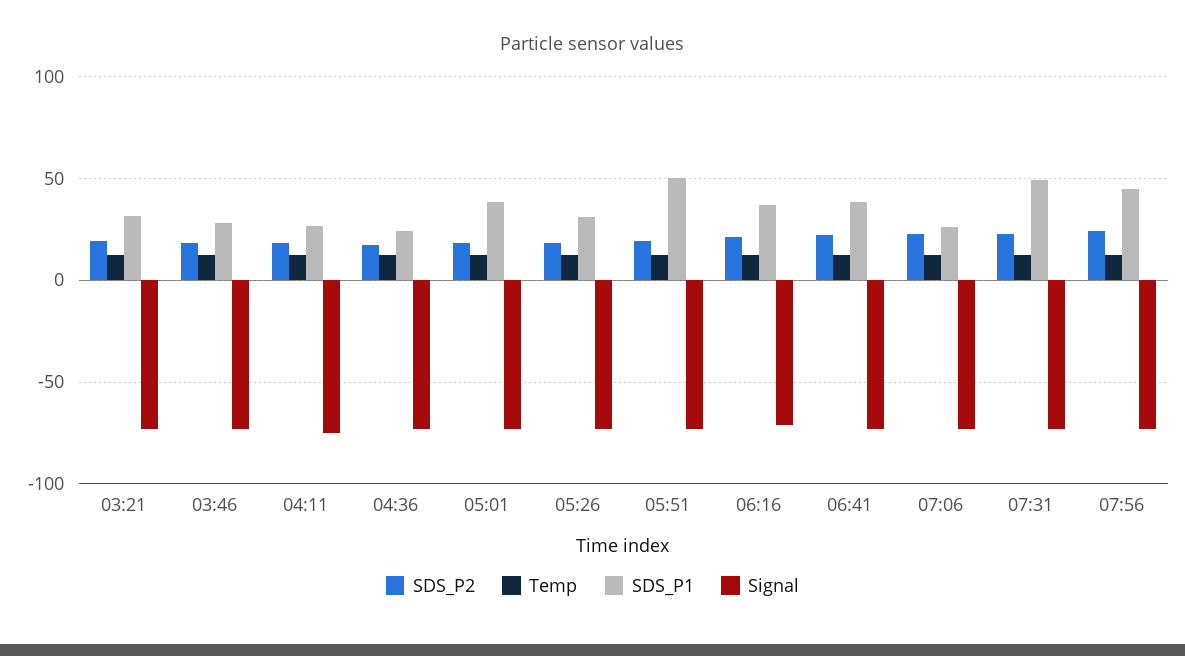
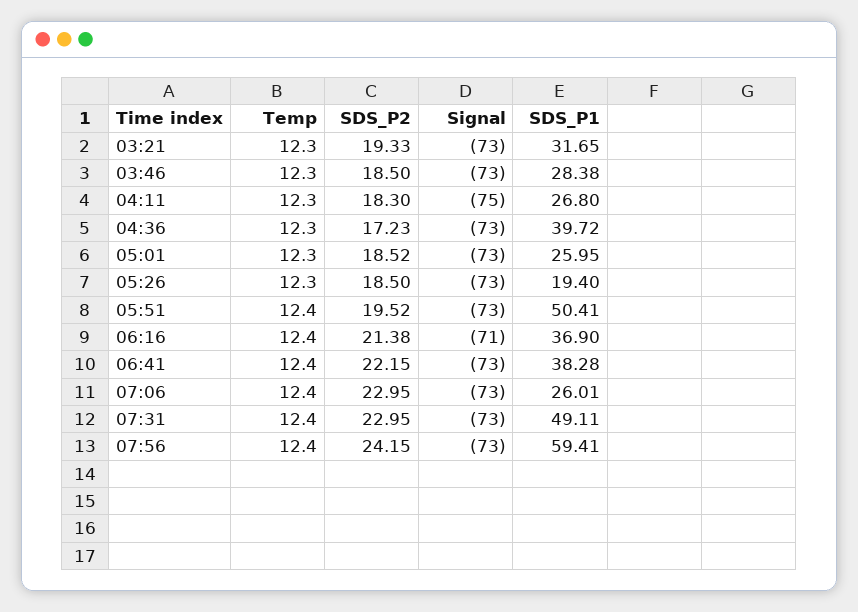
  {
    "SDS_P2": {
      "03:21": 19.33,
      "03:46": 18.5,
      "04:11": 18.3,
      "04:36": 17.23,
      "05:01": 18.52,
      "05:26": 18.5,
      "05:51": 19.52,
      "06:16": 21.38,
      "06:41": 22.15,
      "07:06": 22.95,
      "07:31": 22.95,
      "07:56": 24.15
    },
    "Temp": {
      "03:21": 12.3,
      "03:46": 12.3,
      "04:11": 12.3,
      "04:36": 12.3,
      "05:01": 12.3,
      "05:26": 12.3,
      "05:51": 12.4,
      "06:16": 12.4,
      "06:41": 12.4,
      "07:06": 12.4,
      "07:31": 12.4,
      "07:56": 12.4
    },
    "SDS_P1": {
      "03:21": 31.65,
      "03:46": 28.38,
      "04:11": 26.8,
-     "04:36": 25,
+     "04:36": 39.72,
-     "05:01": 40,
+     "05:01": 25.95,
-     "05:26": 30,
+     "05:26": 19.4,
      "05:51": 50.41,
      "06:16": 36.9,
      "06:41": 38.28,
      "07:06": 26.01,
      "07:31": 49.11,
-     "07:56": 45
+     "07:56": 59.41
    },
    "Signal": {
      "03:21": -73,
      "03:46": -73,
      "04:11": -75,
      "04:36": -73,
      "05:01": -73,
      "05:26": -73,
      "05:51": -73,
      "06:16": -71,
      "06:41": -73,
      "07:06": -73,
      "07:31": -73,
      "07:56": -73
    }
  }

